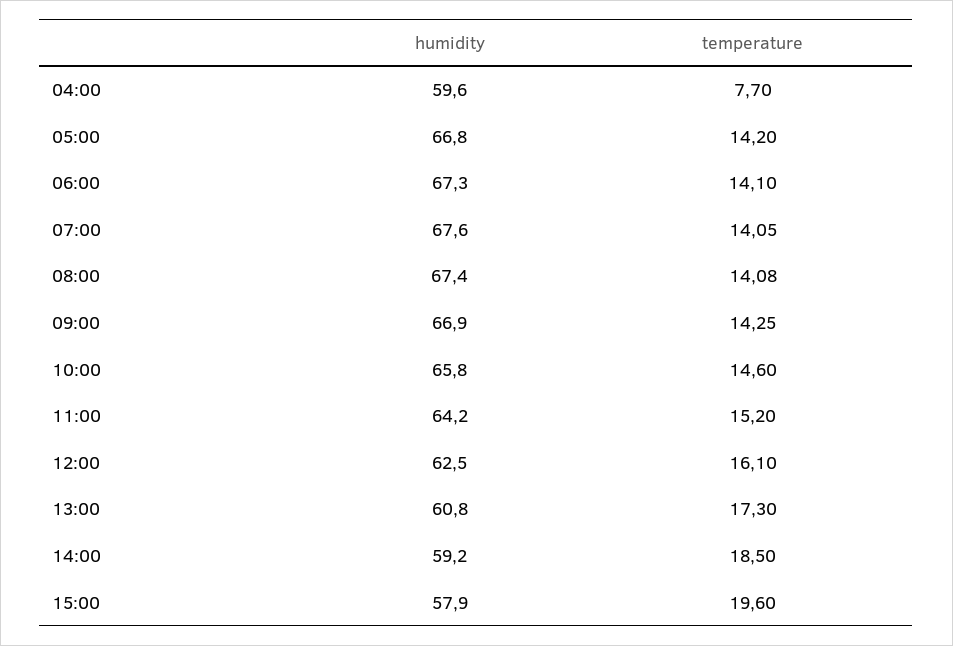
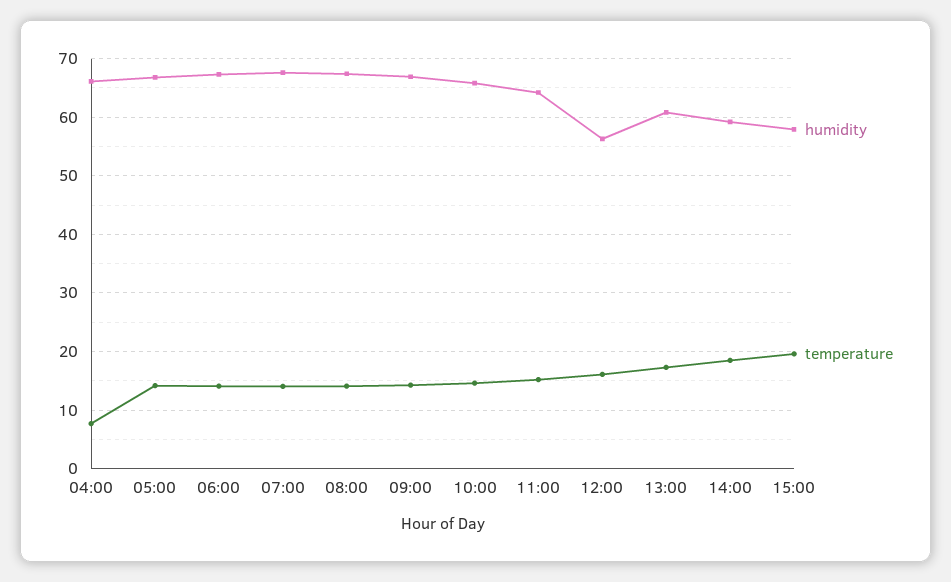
  {
    "humidity": {
-     "04:00": 59.6,
+     "04:00": 66,
      "05:00": 66.8,
      "06:00": 67.3,
      "07:00": 67.6,
      "08:00": 67.4,
      "09:00": 66.9,
      "10:00": 65.8,
      "11:00": 64.2,
-     "12:00": 62.5,
+     "12:00": 56,
      "13:00": 60.8,
      "14:00": 59.2,
      "15:00": 57.9
    },
    "temperature": {
      "04:00": 7.7,
      "05:00": 14.2,
      "06:00": 14.1,
      "07:00": 14.05,
      "08:00": 14.08,
      "09:00": 14.25,
      "10:00": 14.6,
      "11:00": 15.2,
      "12:00": 16.1,
      "13:00": 17.3,
      "14:00": 18.5,
      "15:00": 19.6
    }
  }

